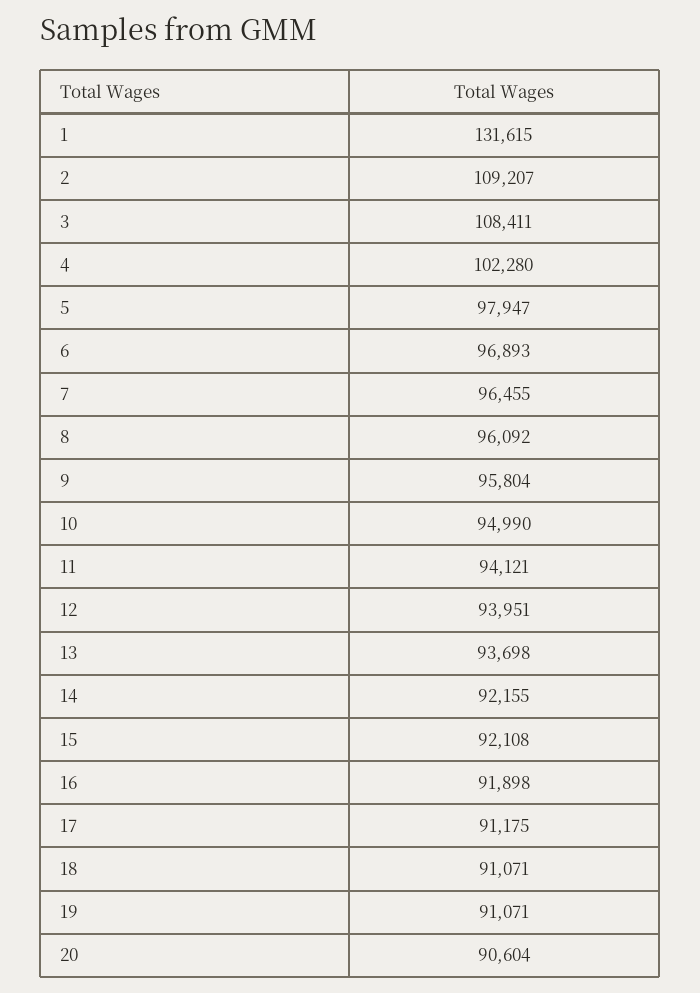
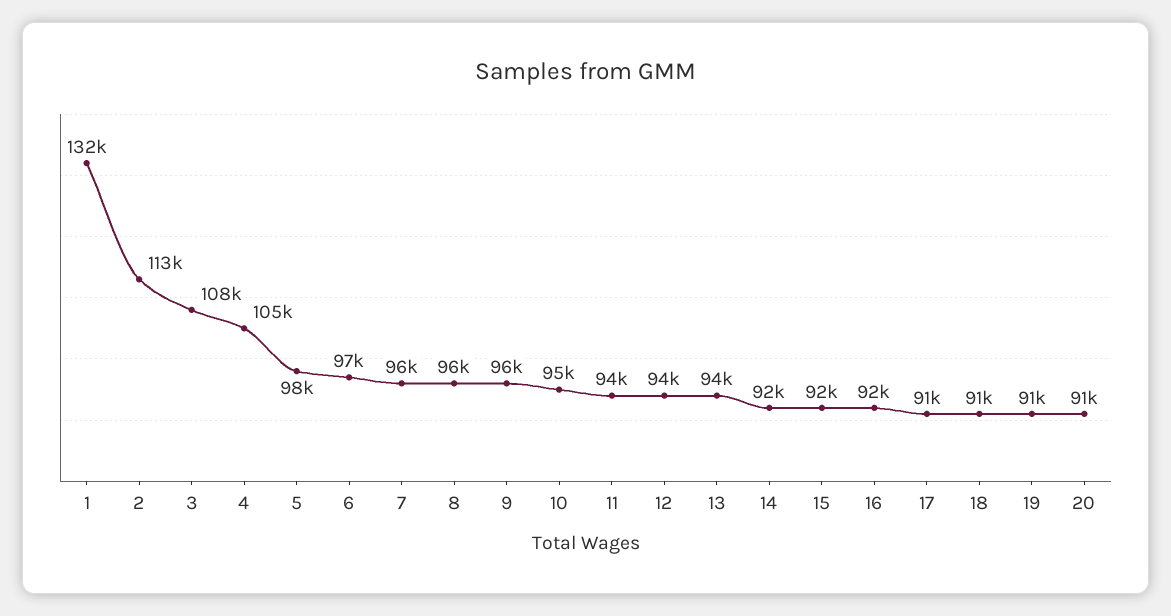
  {
    "1": 131615,
-   "2": 109207,
+   "2": 113000,
    "3": 108411,
-   "4": 102280,
+   "4": 105000,
    "5": 97947,
    "6": 96893,
    "7": 96455,
    "8": 96092,
    "9": 95804,
    "10": 94990,
    "11": 94121,
    "12": 93951,
    "13": 93698,
    "14": 92155,
    "15": 92108,
    "16": 91898,
    "17": 91175,
    "18": 91071,
    "19": 91071,
    "20": 90604
  }

